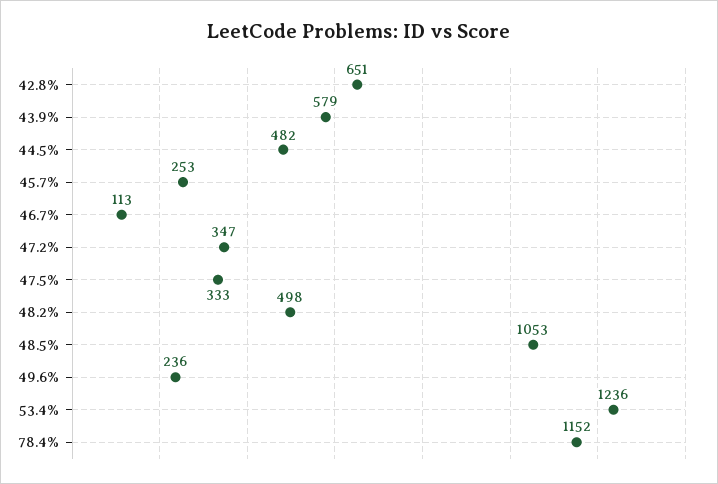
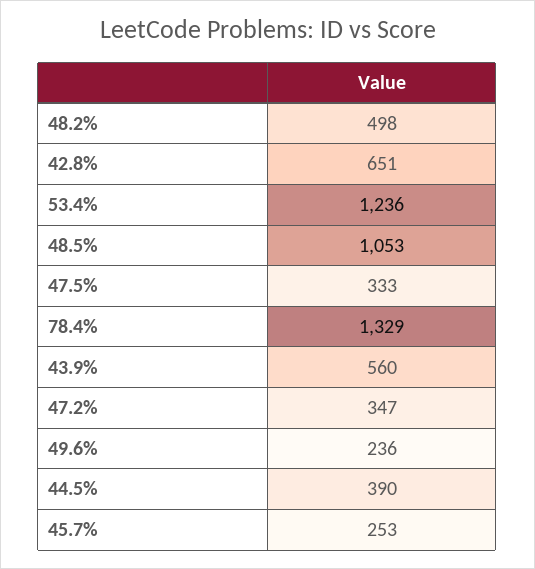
  {
    "42.8%": 651,
-   "43.9%": 579,
+   "43.9%": 560,
-   "44.5%": 482,
+   "44.5%": 390,
    "45.7%": 253,
-   "46.7%": 113,
    "47.2%": 347,
    "47.5%": 333,
    "48.2%": 498,
    "48.5%": 1053,
    "49.6%": 236,
    "53.4%": 1236,
-   "78.4%": 1152
+   "78.4%": 1329
  }

